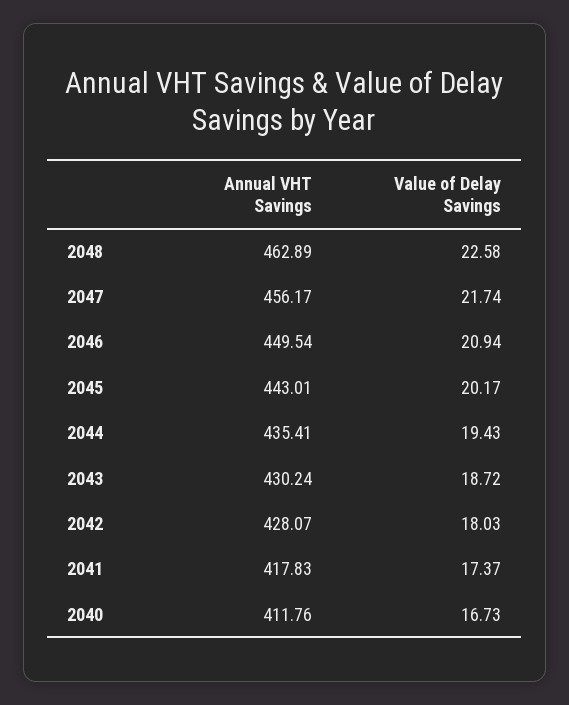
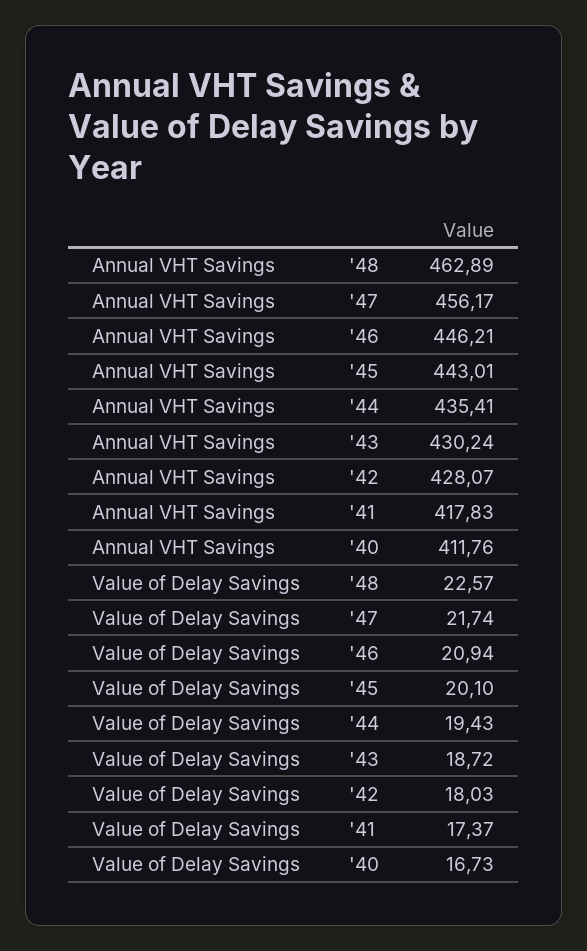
  {
    "Annual VHT Savings": {
      "2048": 462.89,
      "2047": 456.17,
-     "2046": 449.54,
+     "2046": 446.21,
      "2045": 443.01,
      "2044": 435.41,
      "2043": 430.24,
      "2042": 428.07,
      "2041": 417.83,
      "2040": 411.76
    },
    "Value of Delay Savings": {
-     "2048": 22.58,
+     "2048": 22.57,
      "2047": 21.74,
      "2046": 20.94,
-     "2045": 20.17,
+     "2045": 20.1,
      "2044": 19.43,
      "2043": 18.72,
      "2042": 18.03,
      "2041": 17.37,
      "2040": 16.73
    }
  }

